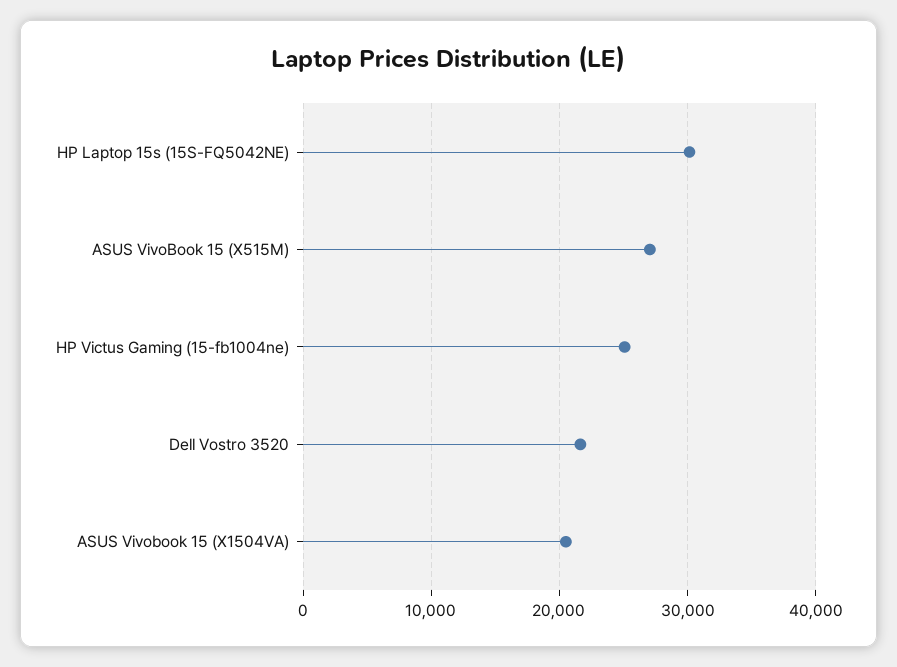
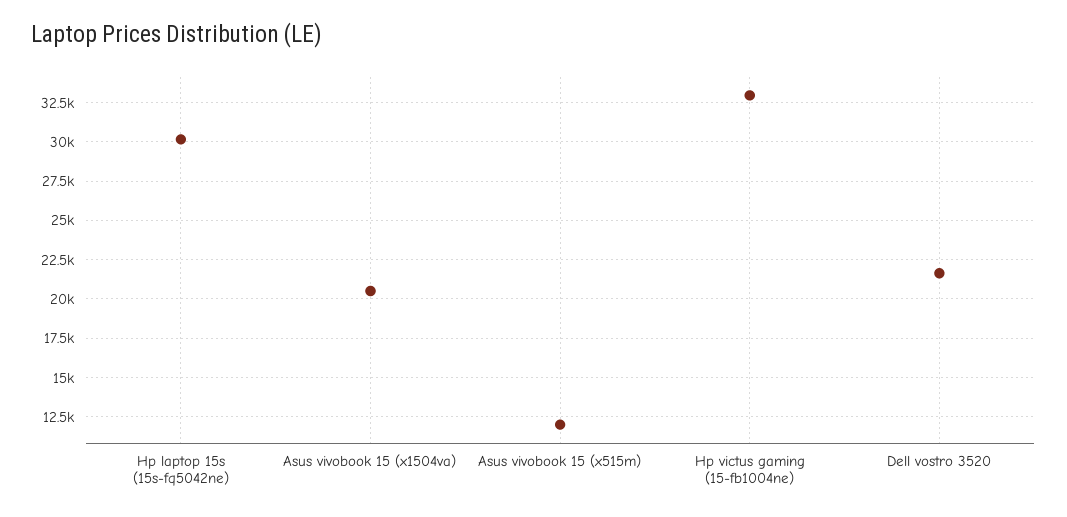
  {
    "HP Laptop 15s (15S-FQ5042NE)": 30000,
-   "ASUS VivoBook 15 (X515M)": 27000,
+   "ASUS VivoBook 15 (X515M)": 12000,
-   "HP Victus Gaming (15-fb1004ne)": 25000,
+   "HP Victus Gaming (15-fb1004ne)": 33000,
    "Dell Vostro 3520": 21500,
    "ASUS Vivobook 15 (X1504VA)": 20500
  }

